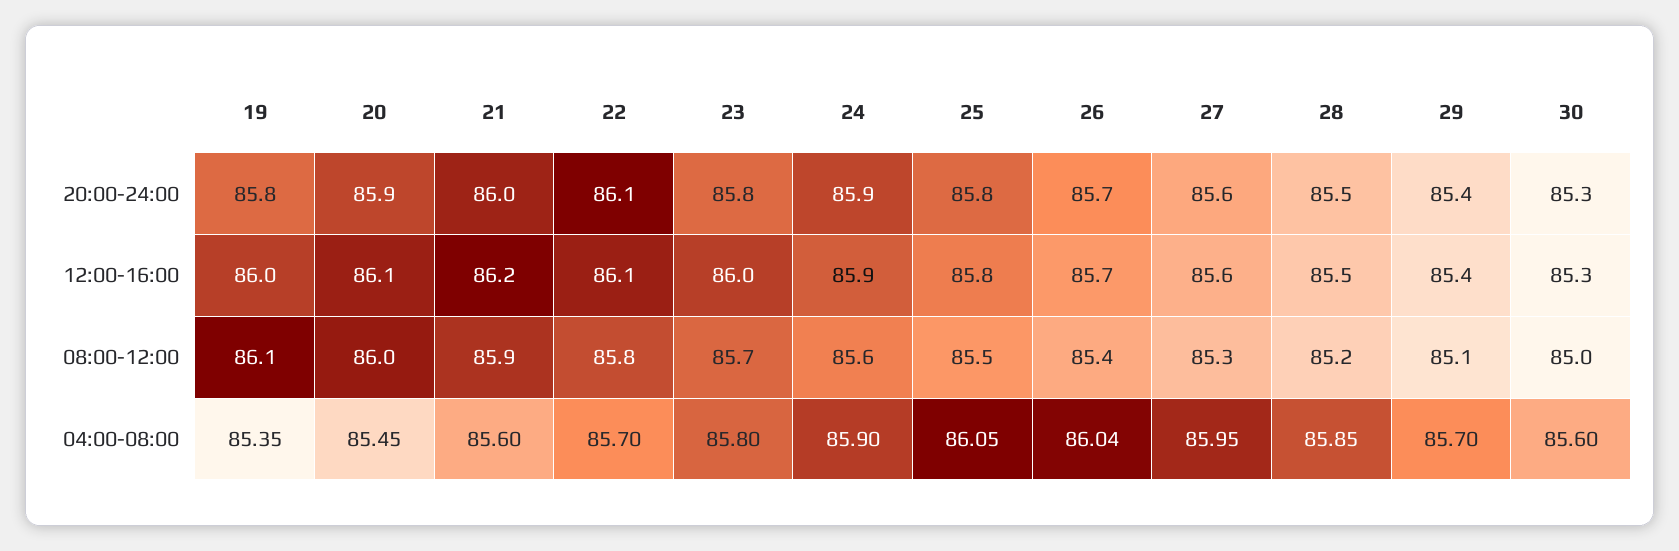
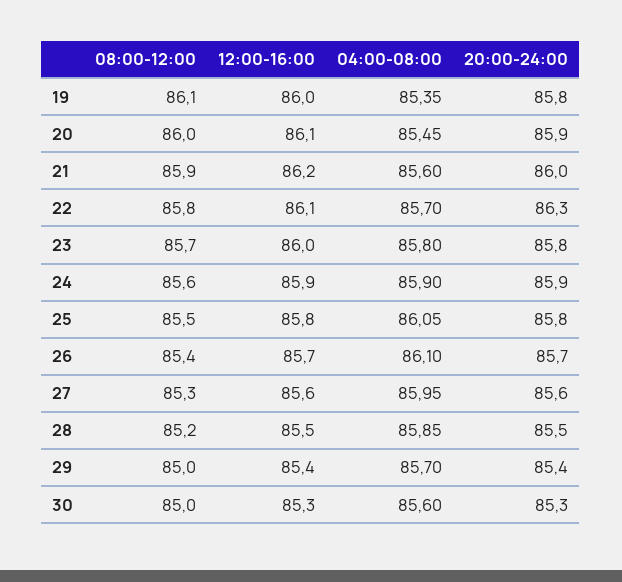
  {
    "19": {
      "20:00-24:00": 85.8,
      "12:00-16:00": 86,
      "08:00-12:00": 86.1,
      "04:00-08:00": 85.35
    },
    "20": {
      "20:00-24:00": 85.9,
      "12:00-16:00": 86.1,
      "08:00-12:00": 86,
      "04:00-08:00": 85.45
    },
    "21": {
      "20:00-24:00": 86,
      "12:00-16:00": 86.2,
      "08:00-12:00": 85.9,
      "04:00-08:00": 85.6
    },
    "22": {
-     "20:00-24:00": 86.1,
+     "20:00-24:00": 86.3,
      "12:00-16:00": 86.1,
      "08:00-12:00": 85.8,
      "04:00-08:00": 85.7
    },
    "23": {
      "20:00-24:00": 85.8,
      "12:00-16:00": 86,
      "08:00-12:00": 85.7,
      "04:00-08:00": 85.8
    },
    "24": {
      "20:00-24:00": 85.9,
      "12:00-16:00": 85.9,
      "08:00-12:00": 85.6,
      "04:00-08:00": 85.9
    },
    "25": {
      "20:00-24:00": 85.8,
      "12:00-16:00": 85.8,
      "08:00-12:00": 85.5,
      "04:00-08:00": 86.05
    },
    "26": {
      "20:00-24:00": 85.7,
      "12:00-16:00": 85.7,
      "08:00-12:00": 85.4,
-     "04:00-08:00": 86.04
+     "04:00-08:00": 86.1
    },
    "27": {
      "20:00-24:00": 85.6,
      "12:00-16:00": 85.6,
      "08:00-12:00": 85.3,
      "04:00-08:00": 85.95
    },
    "28": {
      "20:00-24:00": 85.5,
      "12:00-16:00": 85.5,
      "08:00-12:00": 85.2,
      "04:00-08:00": 85.85
    },
    "29": {
      "20:00-24:00": 85.4,
      "12:00-16:00": 85.4,
-     "08:00-12:00": 85.1,
+     "08:00-12:00": 85,
      "04:00-08:00": 85.7
    },
    "30": {
      "20:00-24:00": 85.3,
      "12:00-16:00": 85.3,
      "08:00-12:00": 85,
      "04:00-08:00": 85.6
    }
  }

